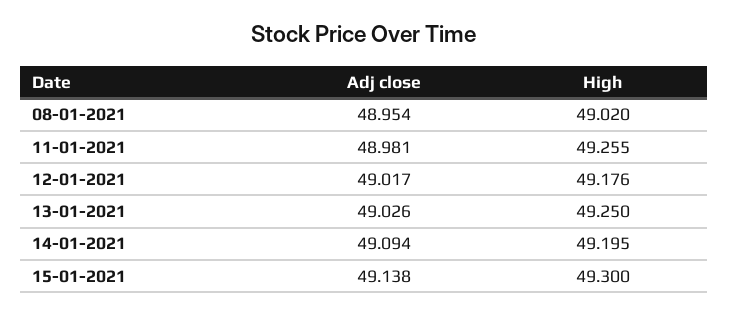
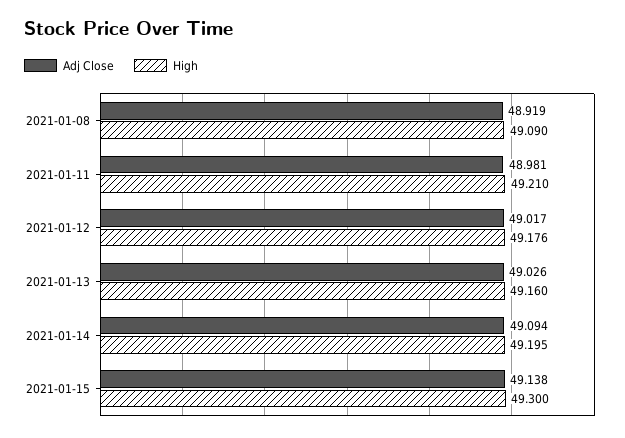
  {
    "Adj close": {
-     "08-01-2021": 48.954,
+     "08-01-2021": 48.919,
      "11-01-2021": 48.981,
      "12-01-2021": 49.017,
      "13-01-2021": 49.026,
      "14-01-2021": 49.094,
      "15-01-2021": 49.138
    },
    "High": {
-     "08-01-2021": 49.02,
+     "08-01-2021": 49.09,
-     "11-01-2021": 49.255,
+     "11-01-2021": 49.21,
      "12-01-2021": 49.176,
-     "13-01-2021": 49.25,
+     "13-01-2021": 49.16,
      "14-01-2021": 49.195,
      "15-01-2021": 49.3
    }
  }

